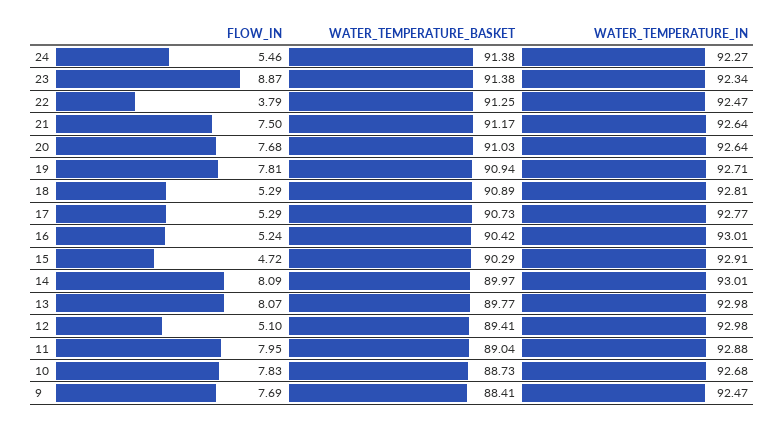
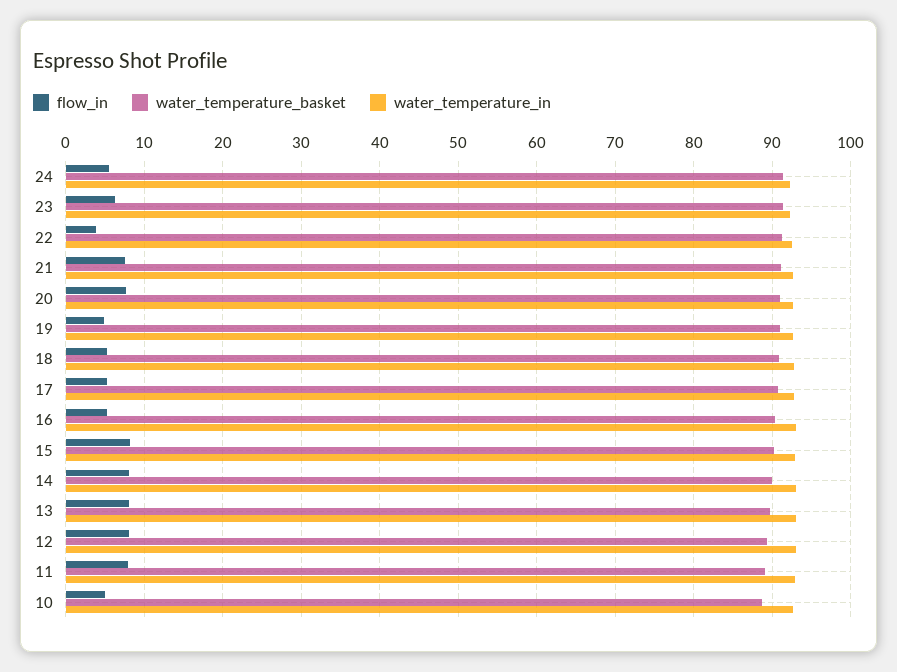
  {
    "FLOW_IN": {
      "24": 5.46,
-     "23": 8.87,
+     "23": 6,
      "22": 3.79,
      "21": 7.5,
      "20": 7.68,
-     "19": 7.81,
+     "19": 5,
      "18": 5.29,
      "17": 5.29,
      "16": 5.24,
-     "15": 4.72,
+     "15": 8,
      "14": 8.09,
      "13": 8.07,
-     "12": 5.1,
+     "12": 8,
      "11": 7.95,
-     "10": 7.83,
+     "10": 5
-     "9": 7.69
    },
    "WATER_TEMPERATURE_BASKET": {
      "24": 91.38,
      "23": 91.38,
      "22": 91.25,
      "21": 91.17,
      "20": 91.03,
      "19": 90.94,
      "18": 90.89,
      "17": 90.73,
      "16": 90.42,
      "15": 90.29,
      "14": 89.97,
      "13": 89.77,
      "12": 89.41,
      "11": 89.04,
-     "10": 88.73,
+     "10": 88.73
-     "9": 88.41
    },
    "WATER_TEMPERATURE_IN": {
      "24": 92.27,
      "23": 92.34,
      "22": 92.47,
      "21": 92.64,
      "20": 92.64,
      "19": 92.71,
      "18": 92.81,
      "17": 92.77,
      "16": 93.01,
      "15": 92.91,
      "14": 93.01,
      "13": 92.98,
      "12": 92.98,
      "11": 92.88,
-     "10": 92.68,
+     "10": 92.68
-     "9": 92.47
    }
  }

